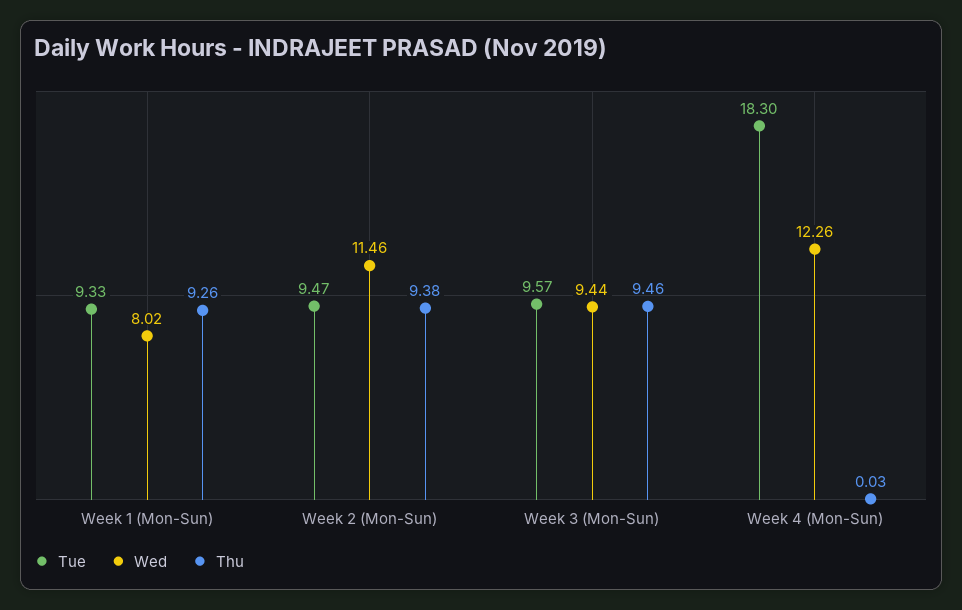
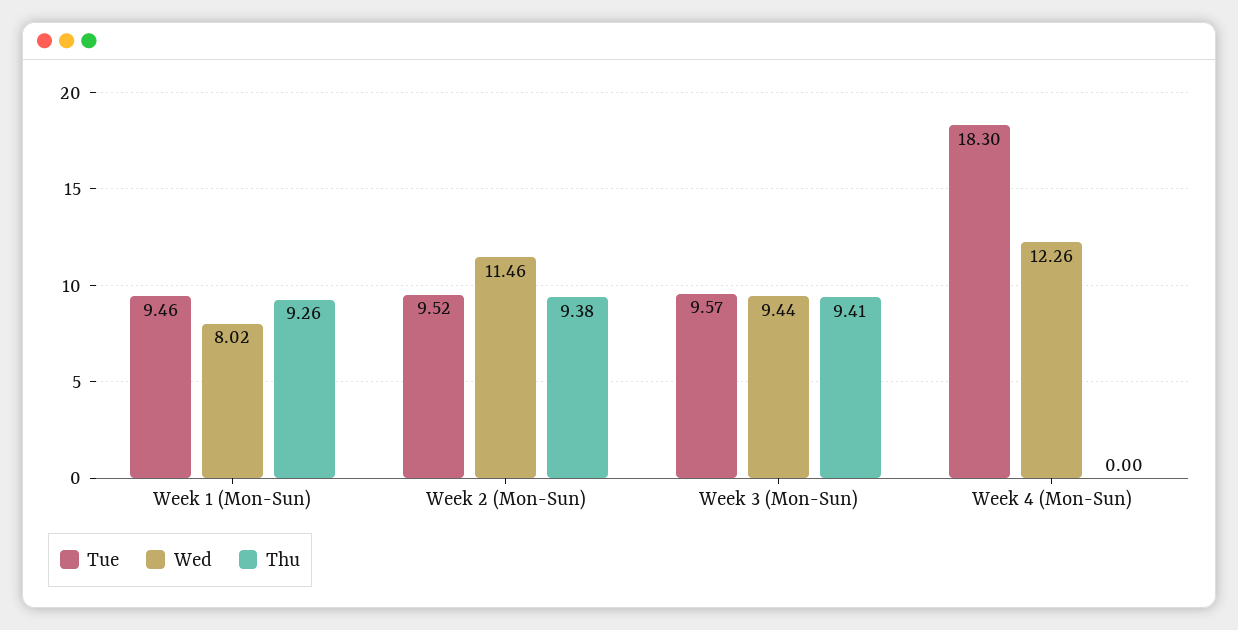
  {
    "Tue": {
-     "Week 1 (Mon-Sun)": 9.33,
+     "Week 1 (Mon-Sun)": 9.46,
-     "Week 2 (Mon-Sun)": 9.47,
+     "Week 2 (Mon-Sun)": 9.52,
      "Week 3 (Mon-Sun)": 9.57,
      "Week 4 (Mon-Sun)": 18.3
    },
    "Wed": {
      "Week 1 (Mon-Sun)": 8.02,
      "Week 2 (Mon-Sun)": 11.46,
      "Week 3 (Mon-Sun)": 9.44,
      "Week 4 (Mon-Sun)": 12.26
    },
    "Thu": {
      "Week 1 (Mon-Sun)": 9.26,
      "Week 2 (Mon-Sun)": 9.38,
-     "Week 3 (Mon-Sun)": 9.46,
+     "Week 3 (Mon-Sun)": 9.41,
-     "Week 4 (Mon-Sun)": 0.03
+     "Week 4 (Mon-Sun)": 0
    }
  }

